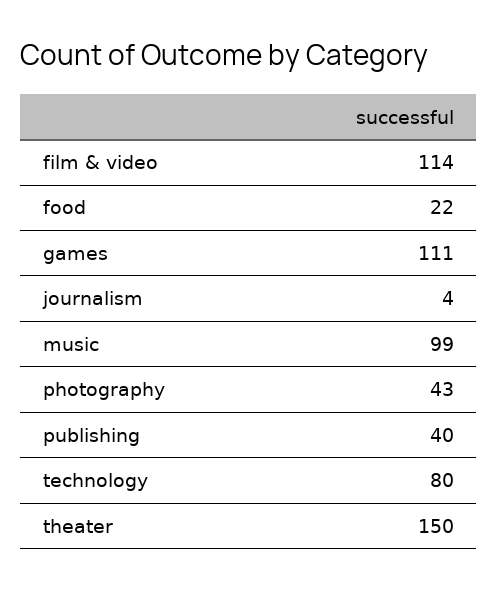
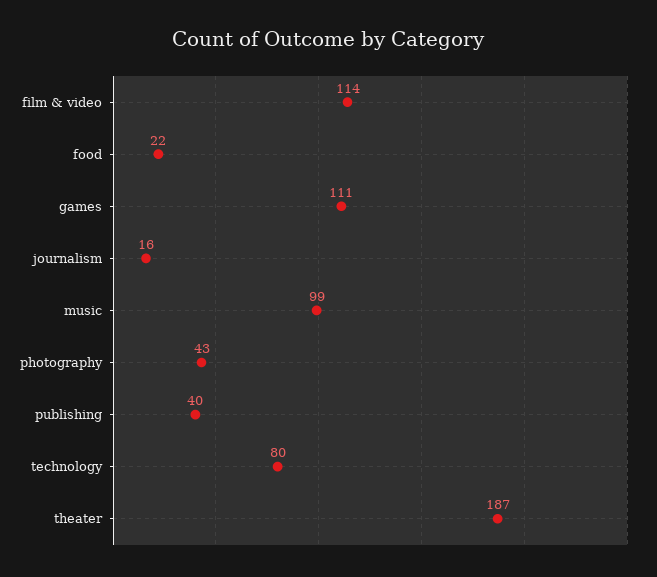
  {
    "film & video": 114,
    "food": 22,
    "games": 111,
-   "journalism": 4,
+   "journalism": 16,
    "music": 99,
    "photography": 43,
    "publishing": 40,
    "technology": 80,
-   "theater": 150
+   "theater": 187
  }

